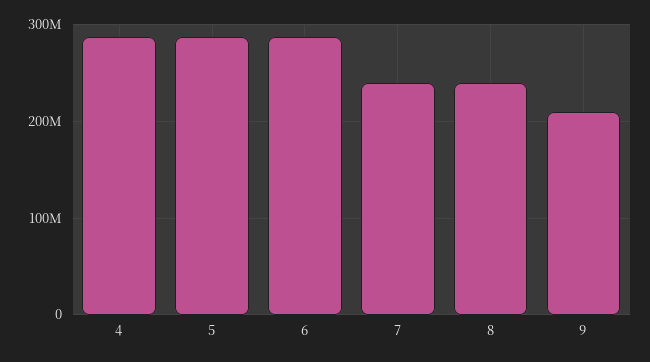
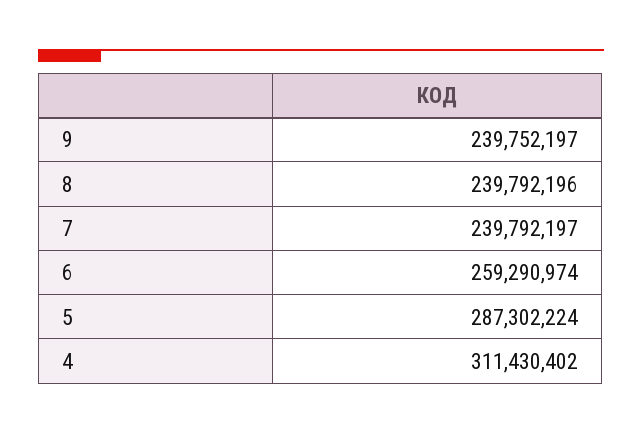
  {
-   "4": 290000000,
+   "4": 311430402,
    "5": 287302224,
-   "6": 290000000,
+   "6": 259290974,
    "7": 239792197,
    "8": 239792196,
-   "9": 210000000
+   "9": 239752197
  }

